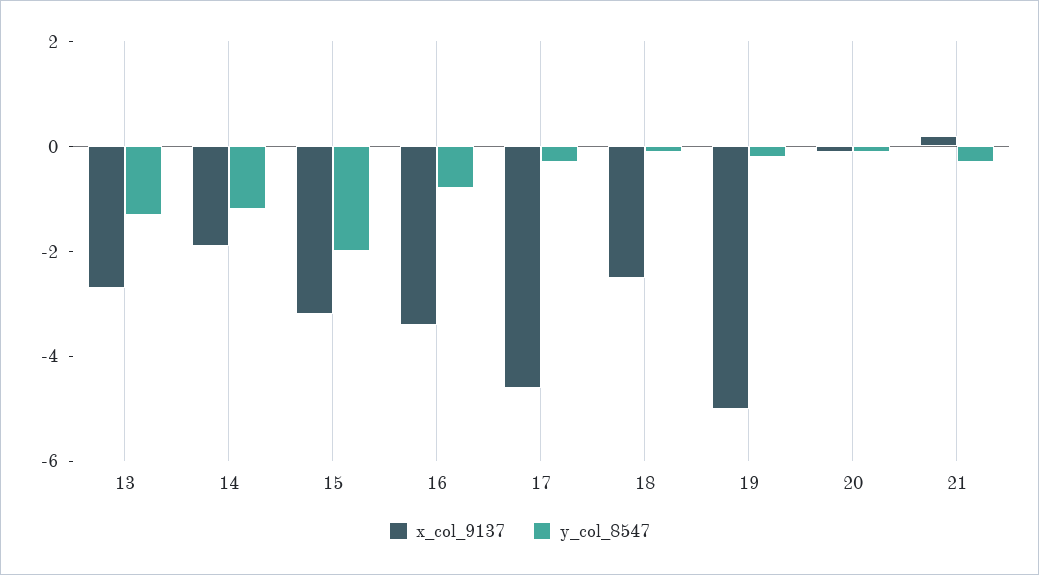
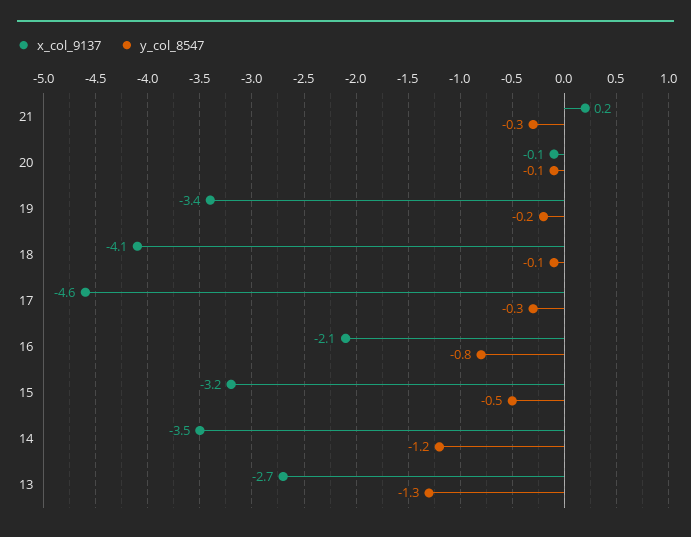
  {
    "x_col_9137": {
      "13": -2.7,
-     "14": -2,
+     "14": -3.5,
      "15": -3.2,
-     "16": -3.5,
+     "16": -2.1,
      "17": -4.6,
-     "18": -2.5,
+     "18": -4.1,
-     "19": -5,
+     "19": -3.4,
      "20": -0.1,
      "21": 0.2
    },
    "y_col_8547": {
      "13": -1.3,
      "14": -1.2,
-     "15": -2,
+     "15": -0.5,
      "16": -0.8,
      "17": -0.3,
      "18": -0.1,
      "19": -0.2,
      "20": -0.1,
      "21": -0.3
    }
  }

